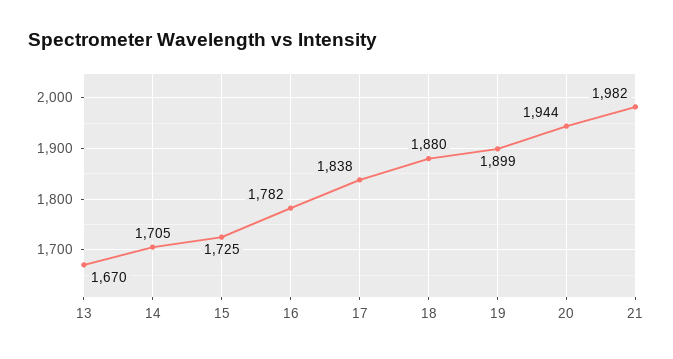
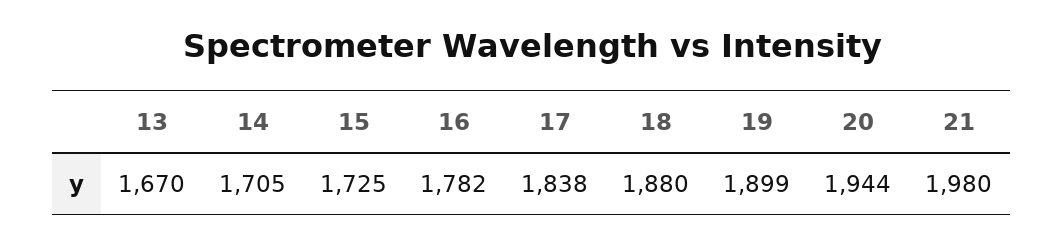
  {
    "13": 1670,
    "14": 1705,
    "15": 1725,
    "16": 1782,
    "17": 1838,
    "18": 1880,
    "19": 1899,
    "20": 1944,
-   "21": 1982
+   "21": 1980
  }

